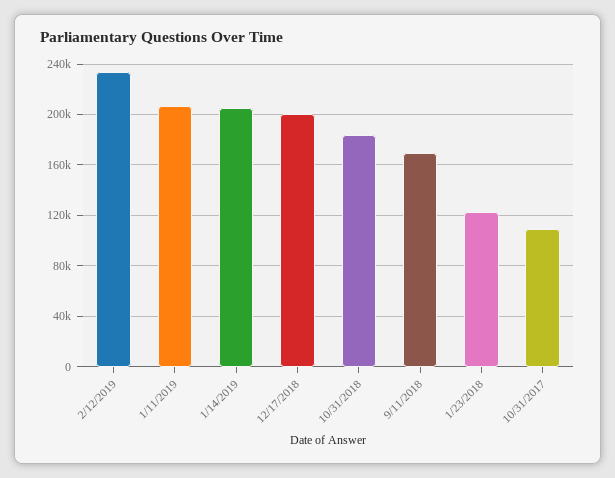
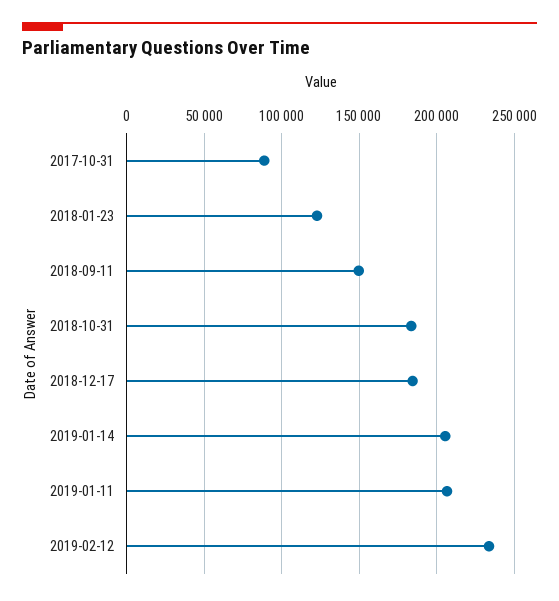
  {
    "2/12/2019": 235000,
    "1/11/2019": 205000,
    "1/14/2019": 205000,
-   "12/17/2018": 200000,
+   "12/17/2018": 185000,
    "10/31/2018": 185000,
-   "9/11/2018": 170000,
+   "9/11/2018": 150000,
    "1/23/2018": 125000,
-   "10/31/2017": 110000
+   "10/31/2017": 90000
  }

